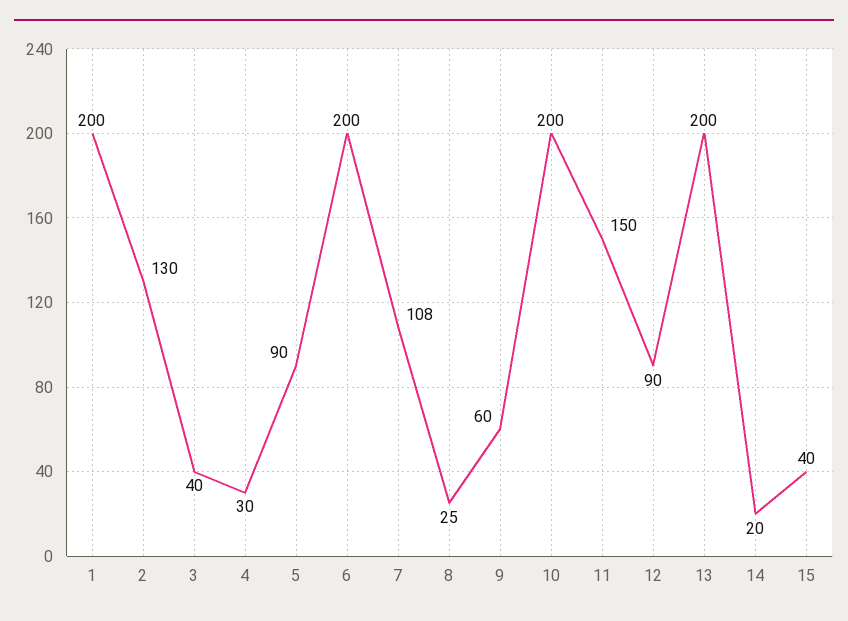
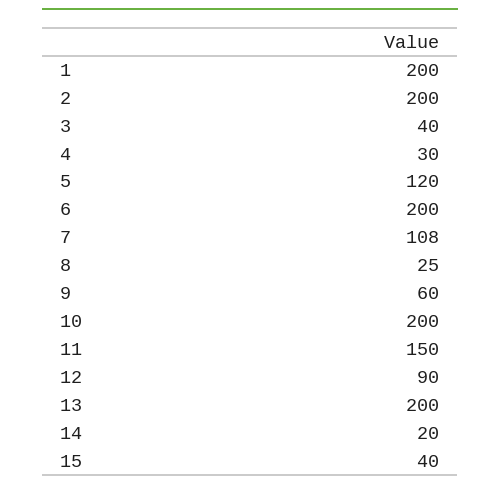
  {
    "1": 200,
-   "2": 130,
+   "2": 200,
    "3": 40,
    "4": 30,
-   "5": 90,
+   "5": 120,
    "6": 200,
    "7": 108,
    "8": 25,
    "9": 60,
    "10": 200,
    "11": 150,
    "12": 90,
    "13": 200,
    "14": 20,
    "15": 40
  }

